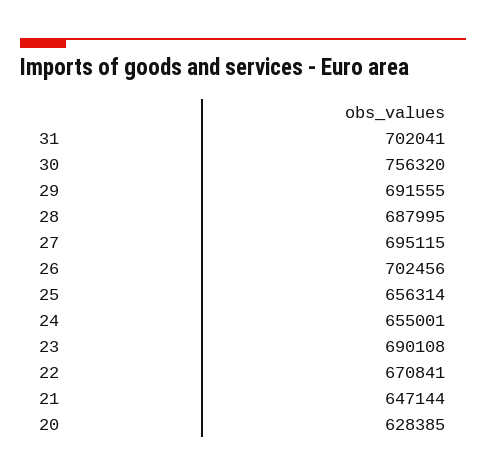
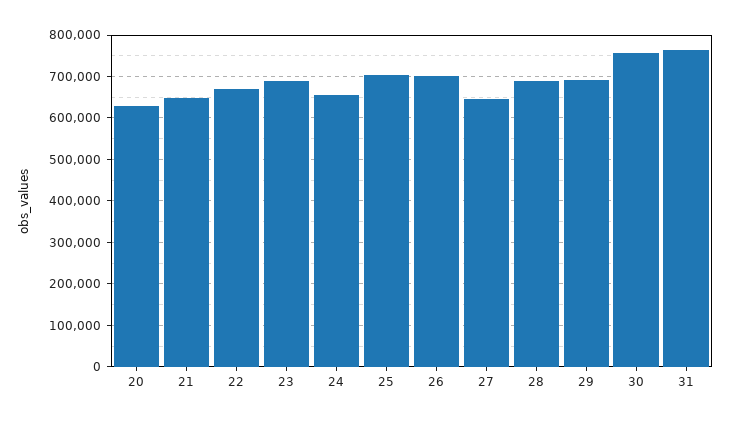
  {
-   "31": 702041,
+   "31": 760000,
    "30": 756320,
    "29": 691555,
    "28": 687995,
-   "27": 695115,
+   "27": 640000,
    "26": 702456,
-   "25": 656314,
+   "25": 700000,
    "24": 655001,
    "23": 690108,
    "22": 670841,
    "21": 647144,
    "20": 628385
  }

